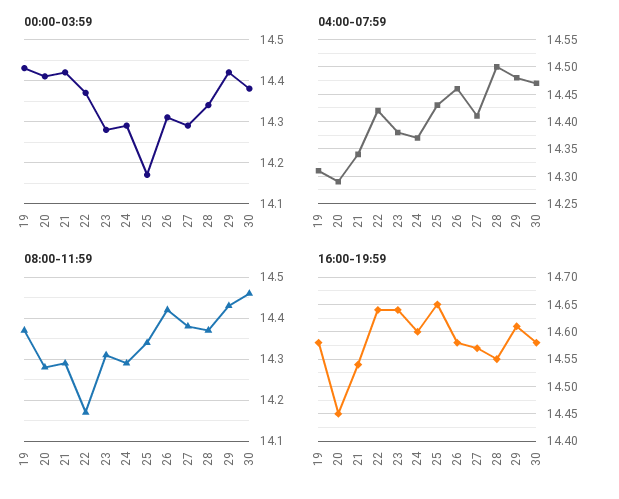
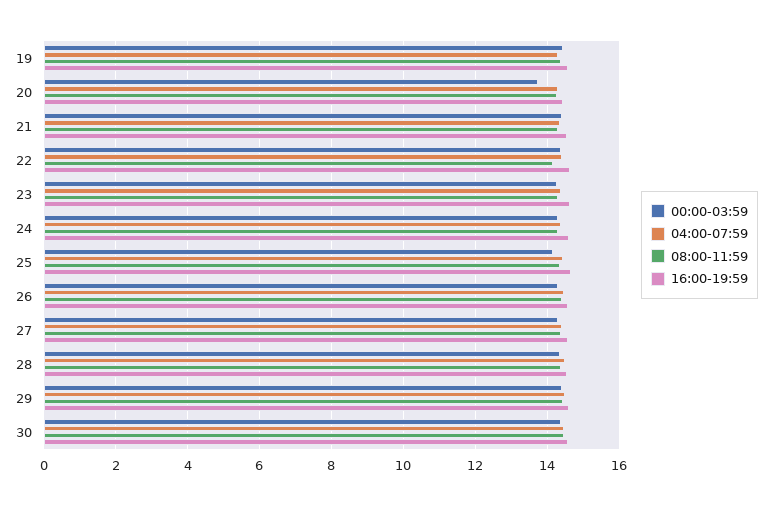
  {
    "00:00-03:59": {
      "19": 14.45,
-     "20": 14.4,
+     "20": 13.8,
      "21": 14.4,
      "22": 14.35,
      "23": 14.3,
      "24": 14.3,
      "25": 14.15,
      "26": 14.3,
      "27": 14.3,
      "28": 14.35,
      "29": 14.4,
      "30": 14.4
    },
    "04:00-07:59": {
      "19": 14.3,
      "20": 14.3,
      "21": 14.35,
      "22": 14.4,
      "23": 14.4,
      "24": 14.35,
      "25": 14.45,
      "26": 14.45,
      "27": 14.4,
      "28": 14.5,
      "29": 14.5,
      "30": 14.45
    },
    "08:00-11:59": {
      "19": 14.35,
      "20": 14.3,
      "21": 14.3,
      "22": 14.15,
      "23": 14.3,
      "24": 14.3,
      "25": 14.35,
      "26": 14.4,
      "27": 14.4,
      "28": 14.35,
      "29": 14.45,
      "30": 14.45
    },
    "16:00-19:59": {
      "19": 14.6,
      "20": 14.45,
      "21": 14.55,
      "22": 14.65,
      "23": 14.65,
      "24": 14.6,
      "25": 14.65,
      "26": 14.6,
      "27": 14.55,
      "28": 14.55,
      "29": 14.6,
      "30": 14.6
    }
  }

